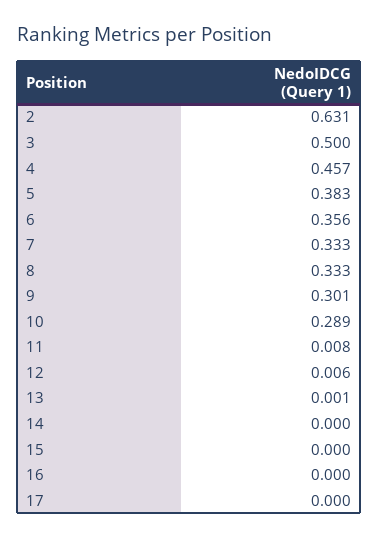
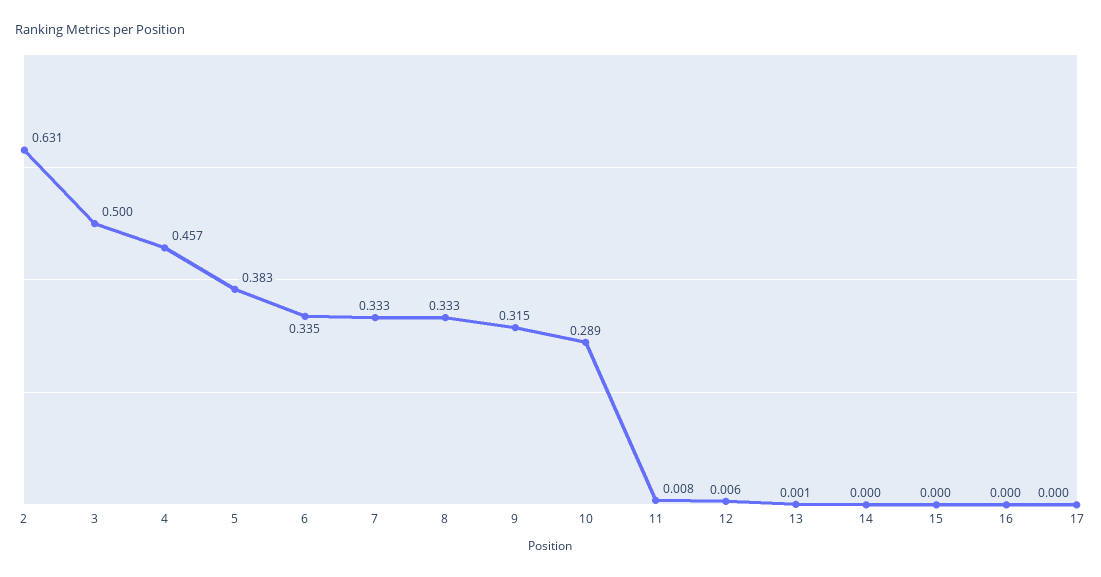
  {
    "2": 0.631,
    "3": 0.5,
    "4": 0.457,
    "5": 0.383,
-   "6": 0.356,
+   "6": 0.335,
    "7": 0.333,
    "8": 0.333,
-   "9": 0.301,
+   "9": 0.315,
    "10": 0.289,
    "11": 0.008,
    "12": 0.006,
    "13": 0.001,
    "14": 0,
    "15": 0,
    "16": 0,
    "17": 0
  }

